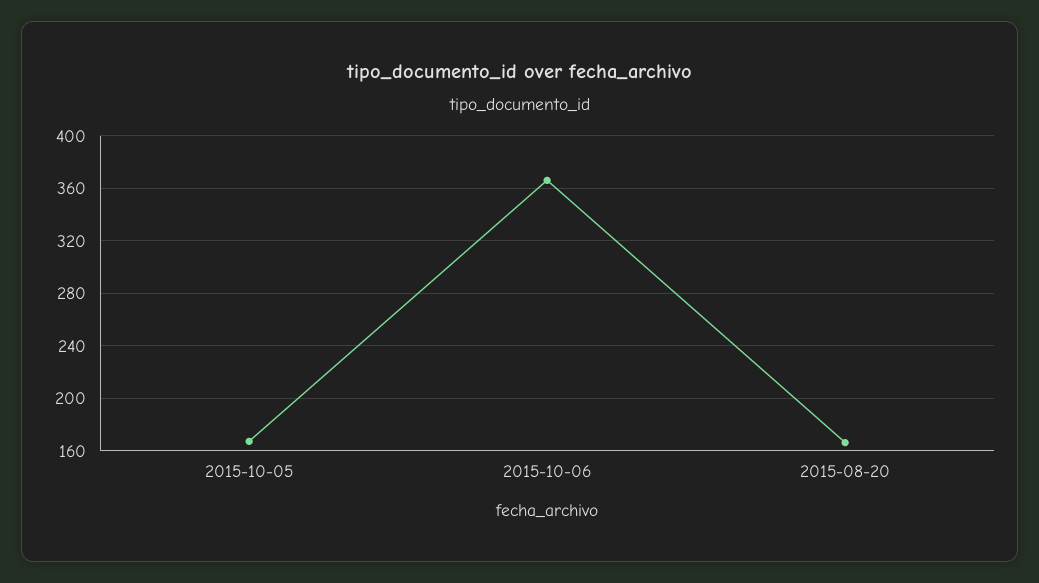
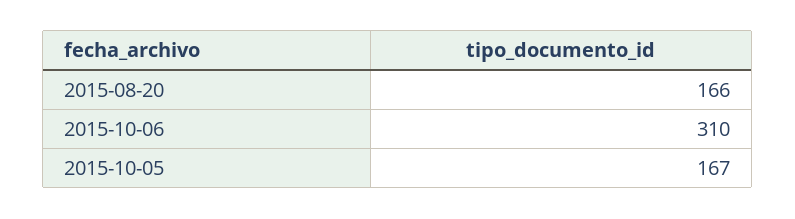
  {
    "2015-10-05": 167,
-   "2015-10-06": 365,
+   "2015-10-06": 310,
    "2015-08-20": 166
  }

